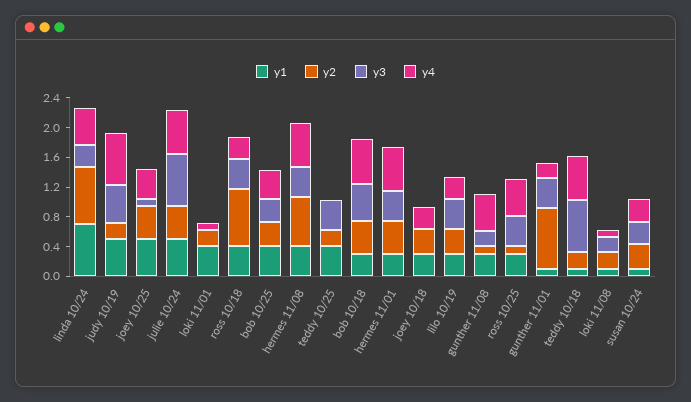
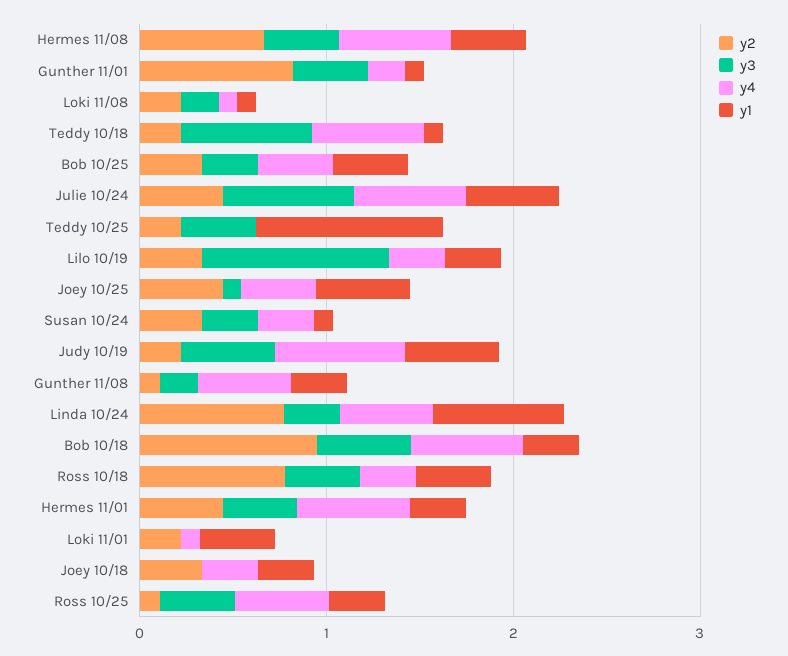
  {
    "y1": {
      "linda 10/24": 0.8,
      "judy 10/19": 0.6,
      "joey 10/25": 0.6,
      "julie 10/24": 0.6,
      "loki 11/01": 0.4,
      "ross 10/18": 0.4,
      "bob 10/25": 0.4,
      "hermes 11/08": 0.4,
-     "teddy 10/25": 0.4,
+     "teddy 10/25": 1,
      "bob 10/18": 0.4,
      "hermes 11/01": 0.4,
      "joey 10/18": 0.4,
      "lilo 10/19": 0.4,
      "gunther 11/08": 0.4,
      "ross 10/25": 0.4,
      "gunther 11/01": 0.2,
      "teddy 10/18": 0.2,
      "loki 11/08": 0.2,
      "susan 10/24": 0.2
    },
    "y2": {
      "linda 10/24": 0.8,
      "judy 10/19": 0.2,
      "joey 10/25": 0.4,
      "julie 10/24": 0.4,
      "loki 11/01": 0.2,
      "ross 10/18": 0.8,
      "bob 10/25": 0.4,
      "hermes 11/08": 0.6,
      "teddy 10/25": 0.2,
-     "bob 10/18": 0.4,
+     "bob 10/18": 1,
      "hermes 11/01": 0.4,
      "joey 10/18": 0.4,
      "lilo 10/19": 0.4,
      "gunther 11/08": 0.2,
      "ross 10/25": 0.2,
      "gunther 11/01": 0.8,
      "teddy 10/18": 0.2,
      "loki 11/08": 0.2,
      "susan 10/24": 0.4
    },
    "y3": {
      "linda 10/24": 0.4,
      "judy 10/19": 0.6,
      "joey 10/25": 0.2,
      "julie 10/24": 0.8,
      "loki 11/01": 0,
      "ross 10/18": 0.4,
      "bob 10/25": 0.4,
      "hermes 11/08": 0.4,
      "teddy 10/25": 0.4,
      "bob 10/18": 0.6,
      "hermes 11/01": 0.4,
      "joey 10/18": 0,
-     "lilo 10/19": 0.4,
+     "lilo 10/19": 1,
      "gunther 11/08": 0.2,
      "ross 10/25": 0.4,
      "gunther 11/01": 0.4,
      "teddy 10/18": 0.8,
      "loki 11/08": 0.2,
      "susan 10/24": 0.4
    },
    "y4": {
      "linda 10/24": 0.6,
      "judy 10/19": 0.8,
      "joey 10/25": 0.4,
      "julie 10/24": 0.6,
      "loki 11/01": 0.2,
      "ross 10/18": 0.4,
      "bob 10/25": 0.4,
      "hermes 11/08": 0.6,
      "teddy 10/25": 0,
      "bob 10/18": 0.6,
      "hermes 11/01": 0.6,
      "joey 10/18": 0.4,
      "lilo 10/19": 0.4,
      "gunther 11/08": 0.6,
      "ross 10/25": 0.6,
      "gunther 11/01": 0.2,
      "teddy 10/18": 0.6,
      "loki 11/08": 0.2,
      "susan 10/24": 0.4
    }
  }

